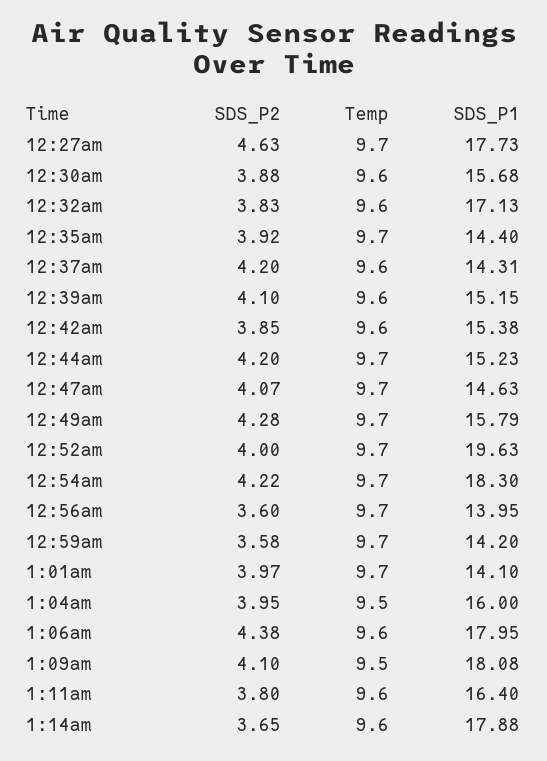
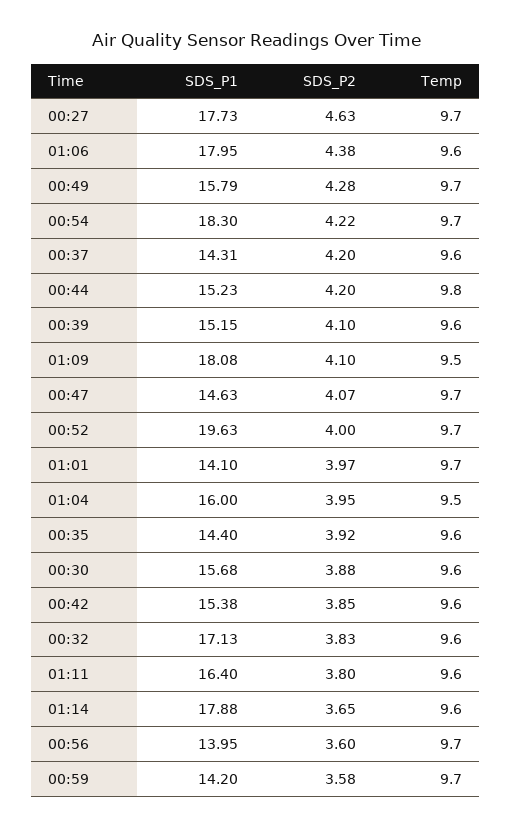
  {
    "SDS_P2": {
      "12:27am": 4.63,
      "12:30am": 3.88,
      "12:32am": 3.83,
      "12:35am": 3.92,
      "12:37am": 4.2,
      "12:39am": 4.1,
      "12:42am": 3.85,
      "12:44am": 4.2,
      "12:47am": 4.07,
      "12:49am": 4.28,
      "12:52am": 4,
      "12:54am": 4.22,
      "12:56am": 3.6,
      "12:59am": 3.58,
      "1:01am": 3.97,
      "1:04am": 3.95,
      "1:06am": 4.38,
      "1:09am": 4.1,
      "1:11am": 3.8,
      "1:14am": 3.65
    },
    "Temp": {
      "12:27am": 9.7,
      "12:30am": 9.6,
      "12:32am": 9.6,
-     "12:35am": 9.7,
+     "12:35am": 9.6,
      "12:37am": 9.6,
      "12:39am": 9.6,
      "12:42am": 9.6,
-     "12:44am": 9.7,
+     "12:44am": 9.8,
      "12:47am": 9.7,
      "12:49am": 9.7,
      "12:52am": 9.7,
      "12:54am": 9.7,
      "12:56am": 9.7,
      "12:59am": 9.7,
      "1:01am": 9.7,
      "1:04am": 9.5,
      "1:06am": 9.6,
      "1:09am": 9.5,
      "1:11am": 9.6,
      "1:14am": 9.6
    },
    "SDS_P1": {
      "12:27am": 17.73,
      "12:30am": 15.68,
      "12:32am": 17.13,
      "12:35am": 14.4,
      "12:37am": 14.31,
      "12:39am": 15.15,
      "12:42am": 15.38,
      "12:44am": 15.23,
      "12:47am": 14.63,
      "12:49am": 15.79,
      "12:52am": 19.63,
      "12:54am": 18.3,
      "12:56am": 13.95,
      "12:59am": 14.2,
      "1:01am": 14.1,
      "1:04am": 16,
      "1:06am": 17.95,
      "1:09am": 18.08,
      "1:11am": 16.4,
      "1:14am": 17.88
    }
  }

